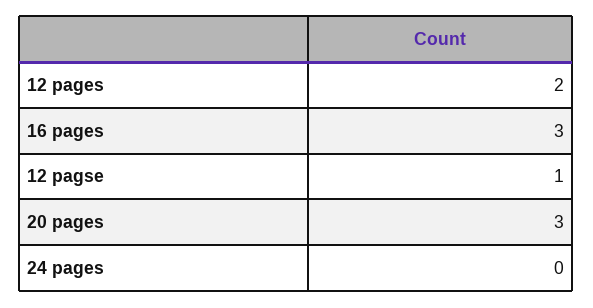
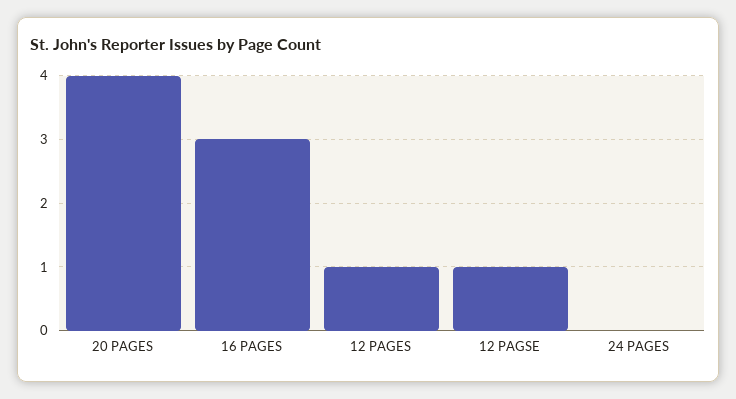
  {
-   "12 pages": 2,
+   "12 pages": 1,
    "16 pages": 3,
    "12 pagse": 1,
-   "20 pages": 3,
+   "20 pages": 4,
    "24 pages": 0
  }

